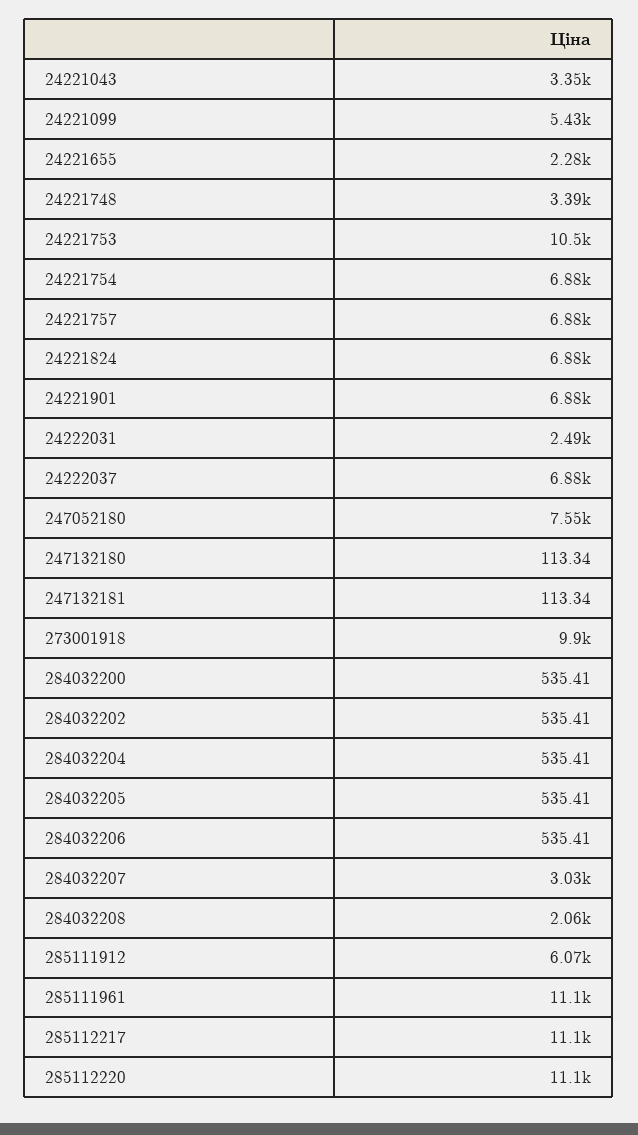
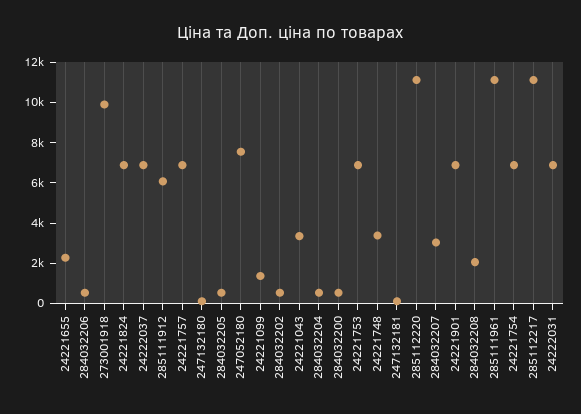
  {
    "24221043": 3350,
-   "24221099": 5430,
+   "24221099": 1500,
    "24221655": 2280,
    "24221748": 3390,
-   "24221753": 10500,
+   "24221753": 7000,
    "24221754": 6880,
    "24221757": 6880,
    "24221824": 6880,
    "24221901": 6880,
-   "24222031": 2490,
+   "24222031": 7000,
    "24222037": 6880,
    "247052180": 7550,
    "247132180": 113.34,
    "247132181": 113.34,
    "273001918": 9900,
    "284032200": 535.41,
    "284032202": 535.41,
    "284032204": 535.41,
    "284032205": 535.41,
    "284032206": 535.41,
    "284032207": 3030,
    "284032208": 2060,
    "285111912": 6070,
    "285111961": 11100,
    "285112217": 11100,
    "285112220": 11100
  }

